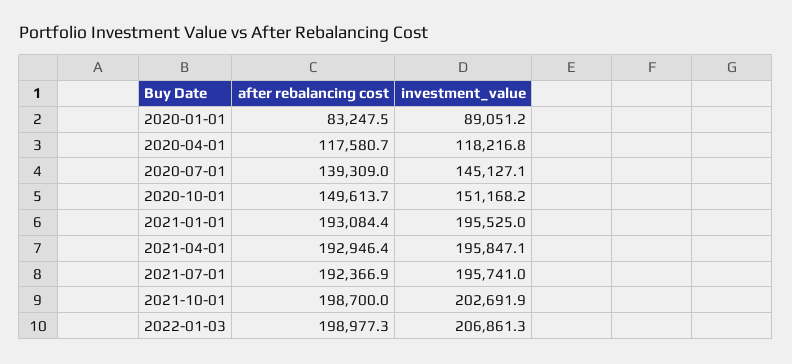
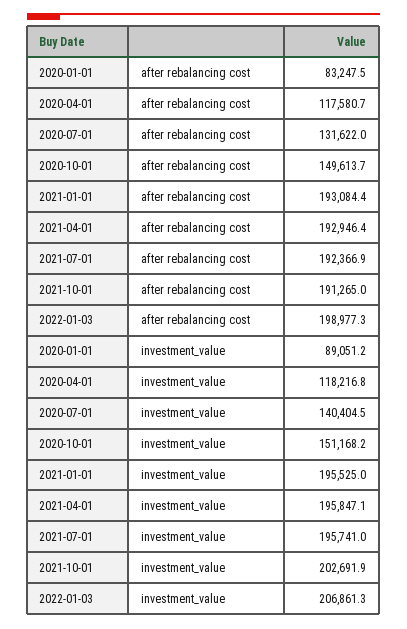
  {
    "after rebalancing cost": {
      "2020-01-01": 83247.5,
      "2020-04-01": 117580.7,
-     "2020-07-01": 139309,
+     "2020-07-01": 131622,
      "2020-10-01": 149613.7,
      "2021-01-01": 193084.4,
      "2021-04-01": 192946.4,
      "2021-07-01": 192366.9,
-     "2021-10-01": 198700,
+     "2021-10-01": 191265,
      "2022-01-03": 198977.3
    },
    "investment_value": {
      "2020-01-01": 89051.2,
      "2020-04-01": 118216.8,
-     "2020-07-01": 145127.1,
+     "2020-07-01": 140404.5,
      "2020-10-01": 151168.2,
      "2021-01-01": 195525,
      "2021-04-01": 195847.1,
      "2021-07-01": 195741,
      "2021-10-01": 202691.9,
      "2022-01-03": 206861.3
    }
  }

